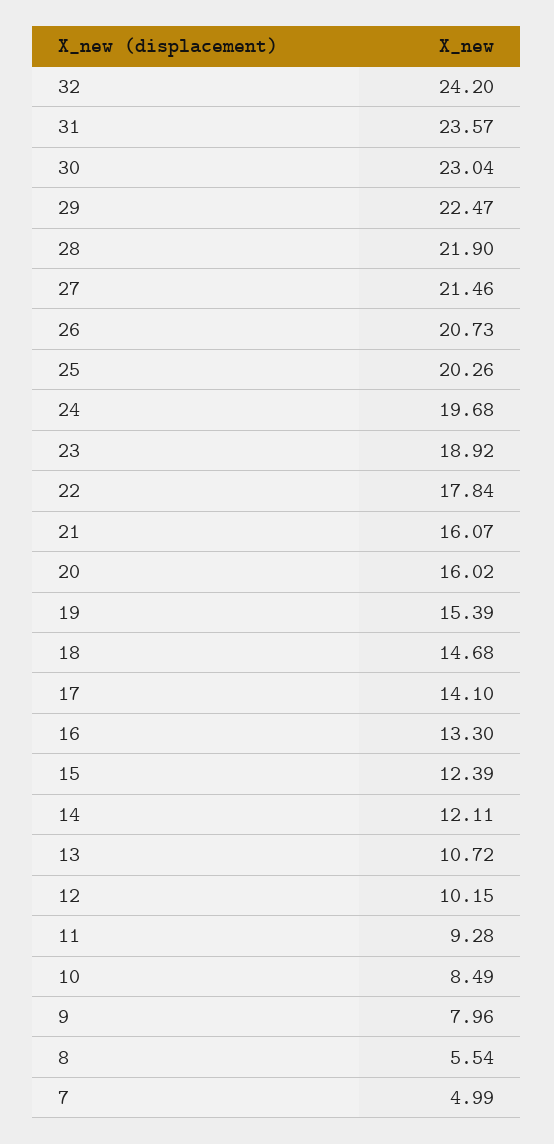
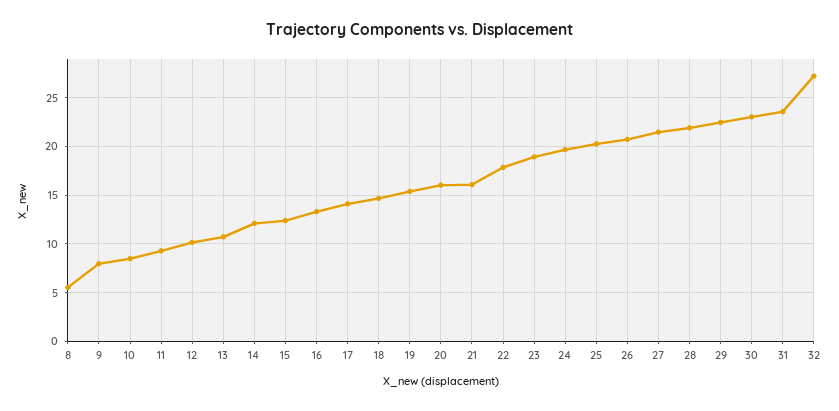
  {
-   "32": 24.2,
+   "32": 27,
    "31": 23.57,
    "30": 23.04,
    "29": 22.47,
    "28": 21.9,
    "27": 21.46,
    "26": 20.73,
    "25": 20.26,
    "24": 19.68,
    "23": 18.92,
    "22": 17.84,
    "21": 16.07,
    "20": 16.02,
    "19": 15.39,
    "18": 14.68,
    "17": 14.1,
    "16": 13.3,
    "15": 12.39,
    "14": 12.11,
    "13": 10.72,
    "12": 10.15,
    "11": 9.28,
    "10": 8.49,
    "9": 7.96,
-   "8": 5.54,
+   "8": 5.54
-   "7": 4.99
  }

